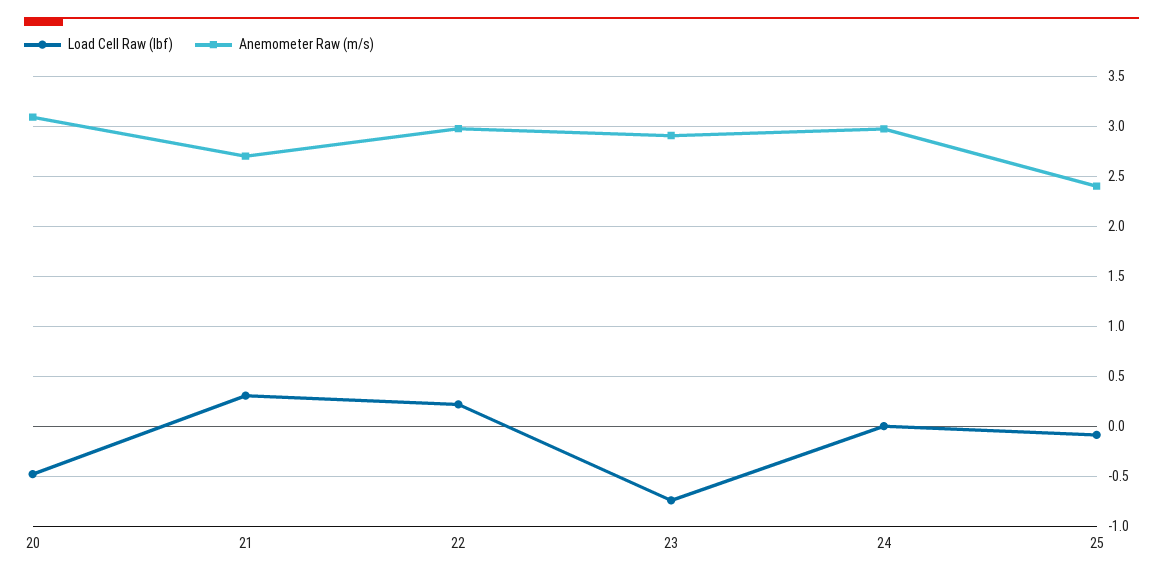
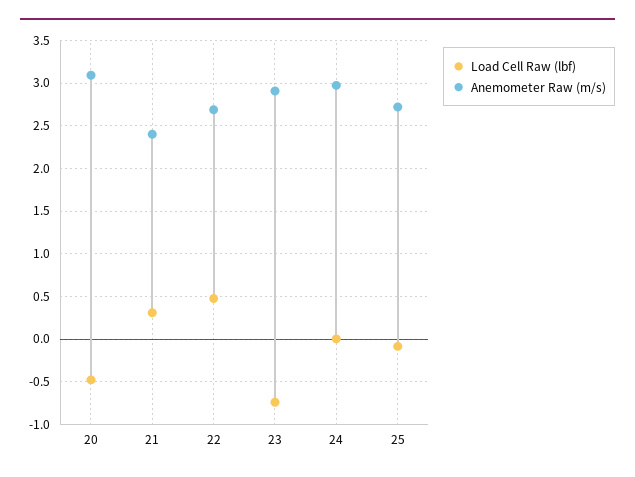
  {
    "Load Cell Raw (lbf)": {
      "20": -0.5,
      "21": 0.3,
-     "22": 0.2,
+     "22": 0.5,
      "23": -0.7,
      "24": 0,
      "25": -0.1
    },
    "Anemometer Raw (m/s)": {
      "20": 3.1,
-     "21": 2.7,
+     "21": 2.4,
-     "22": 3,
+     "22": 2.7,
      "23": 2.9,
      "24": 3,
-     "25": 2.4
+     "25": 2.7
    }
  }

